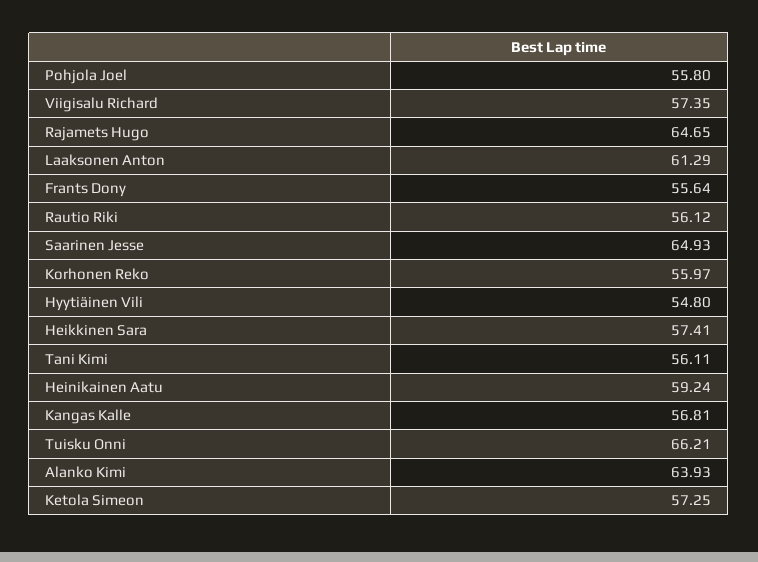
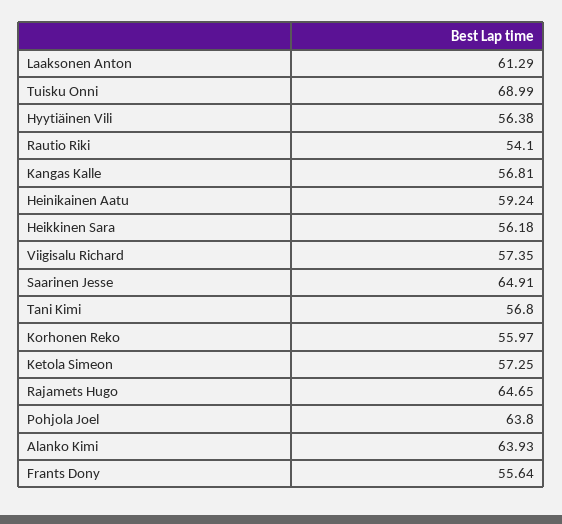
  {
-   "Pohjola Joel": 55.8,
+   "Pohjola Joel": 63.8,
    "Viigisalu Richard": 57.35,
    "Rajamets Hugo": 64.65,
    "Laaksonen Anton": 61.29,
    "Frants Dony": 55.64,
-   "Rautio Riki": 56.12,
+   "Rautio Riki": 54.1,
-   "Saarinen Jesse": 64.93,
+   "Saarinen Jesse": 64.91,
    "Korhonen Reko": 55.97,
-   "Hyytiäinen Vili": 54.8,
+   "Hyytiäinen Vili": 56.38,
-   "Heikkinen Sara": 57.41,
+   "Heikkinen Sara": 56.18,
-   "Tani Kimi": 56.11,
+   "Tani Kimi": 56.8,
    "Heinikainen Aatu": 59.24,
    "Kangas Kalle": 56.81,
-   "Tuisku Onni": 66.21,
+   "Tuisku Onni": 68.99,
    "Alanko Kimi": 63.93,
    "Ketola Simeon": 57.25
  }

